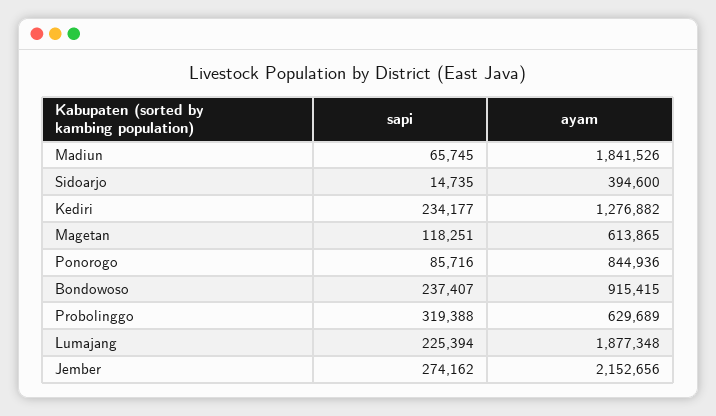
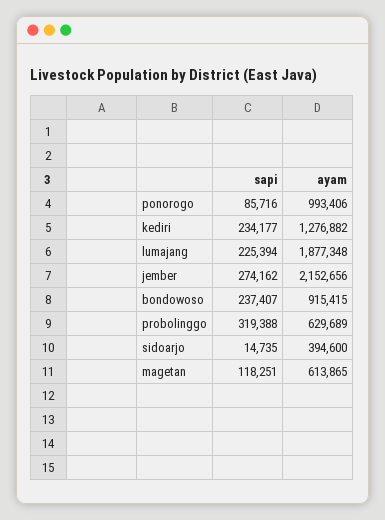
  {
    "sapi": {
-     "Madiun": 65745,
      "Sidoarjo": 14735,
      "Kediri": 234177,
      "Magetan": 118251,
      "Ponorogo": 85716,
      "Bondowoso": 237407,
      "Probolinggo": 319388,
      "Lumajang": 225394,
      "Jember": 274162
    },
    "ayam": {
-     "Madiun": 1841526,
      "Sidoarjo": 394600,
      "Kediri": 1276882,
      "Magetan": 613865,
-     "Ponorogo": 844936,
+     "Ponorogo": 993406,
      "Bondowoso": 915415,
      "Probolinggo": 629689,
      "Lumajang": 1877348,
      "Jember": 2152656
    }
  }

